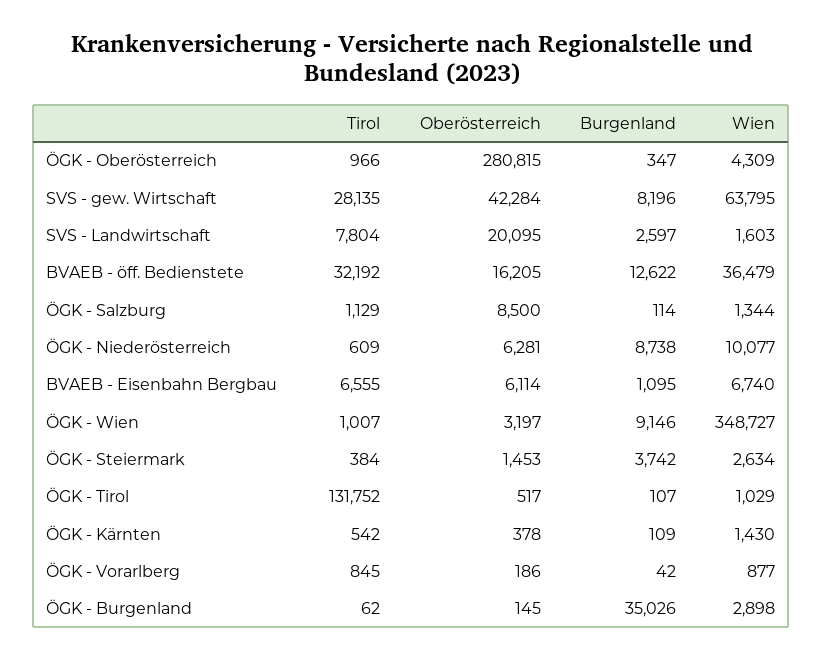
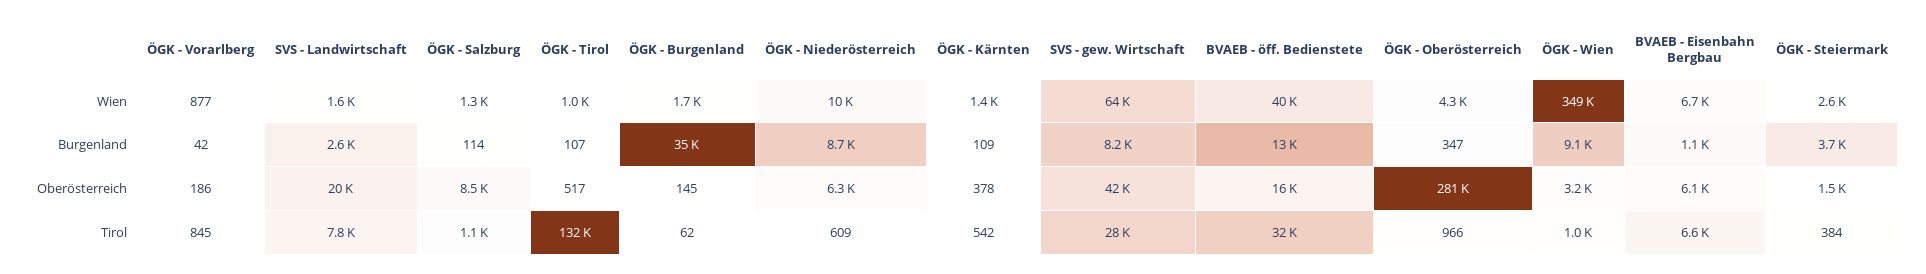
  {
    "Tirol": {
      "ÖGK - Oberösterreich": 966,
      "SVS - gew. Wirtschaft": 28135,
      "SVS - Landwirtschaft": 7804,
      "BVAEB - öff. Bedienstete": 32192,
      "ÖGK - Salzburg": 1129,
      "ÖGK - Niederösterreich": 609,
      "BVAEB - Eisenbahn Bergbau": 6555,
      "ÖGK - Wien": 1007,
      "ÖGK - Steiermark": 384,
      "ÖGK - Tirol": 131752,
      "ÖGK - Kärnten": 542,
      "ÖGK - Vorarlberg": 845,
      "ÖGK - Burgenland": 62
    },
    "Oberösterreich": {
      "ÖGK - Oberösterreich": 280815,
      "SVS - gew. Wirtschaft": 42284,
      "SVS - Landwirtschaft": 20095,
      "BVAEB - öff. Bedienstete": 16205,
      "ÖGK - Salzburg": 8500,
      "ÖGK - Niederösterreich": 6281,
      "BVAEB - Eisenbahn Bergbau": 6114,
      "ÖGK - Wien": 3197,
      "ÖGK - Steiermark": 1453,
      "ÖGK - Tirol": 517,
      "ÖGK - Kärnten": 378,
      "ÖGK - Vorarlberg": 186,
      "ÖGK - Burgenland": 145
    },
    "Burgenland": {
      "ÖGK - Oberösterreich": 347,
      "SVS - gew. Wirtschaft": 8196,
      "SVS - Landwirtschaft": 2597,
      "BVAEB - öff. Bedienstete": 12622,
      "ÖGK - Salzburg": 114,
      "ÖGK - Niederösterreich": 8738,
      "BVAEB - Eisenbahn Bergbau": 1095,
      "ÖGK - Wien": 9146,
      "ÖGK - Steiermark": 3742,
      "ÖGK - Tirol": 107,
      "ÖGK - Kärnten": 109,
      "ÖGK - Vorarlberg": 42,
      "ÖGK - Burgenland": 35026
    },
    "Wien": {
      "ÖGK - Oberösterreich": 4309,
      "SVS - gew. Wirtschaft": 63795,
      "SVS - Landwirtschaft": 1603,
-     "BVAEB - öff. Bedienstete": 36479,
+     "BVAEB - öff. Bedienstete": 40000,
      "ÖGK - Salzburg": 1344,
      "ÖGK - Niederösterreich": 10077,
      "BVAEB - Eisenbahn Bergbau": 6740,
      "ÖGK - Wien": 348727,
      "ÖGK - Steiermark": 2634,
      "ÖGK - Tirol": 1029,
      "ÖGK - Kärnten": 1430,
      "ÖGK - Vorarlberg": 877,
-     "ÖGK - Burgenland": 2898
+     "ÖGK - Burgenland": 1700
    }
  }

